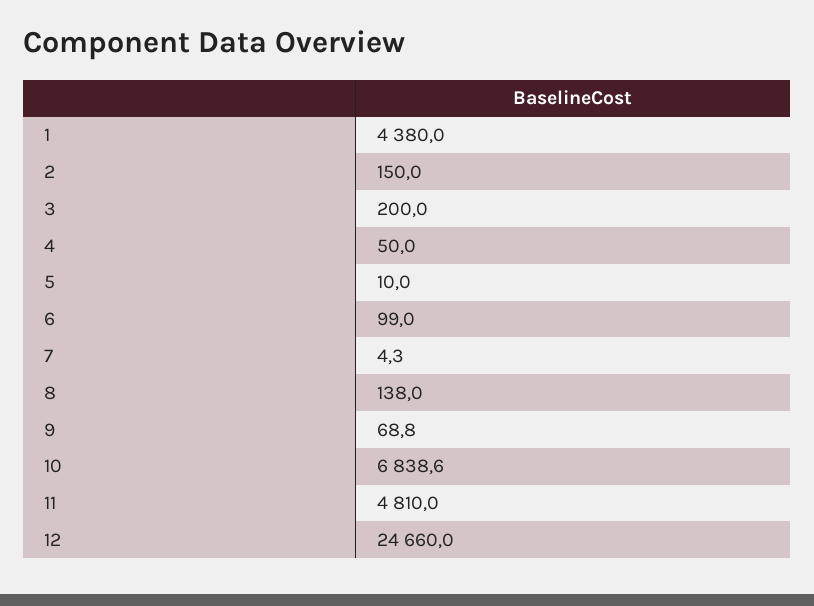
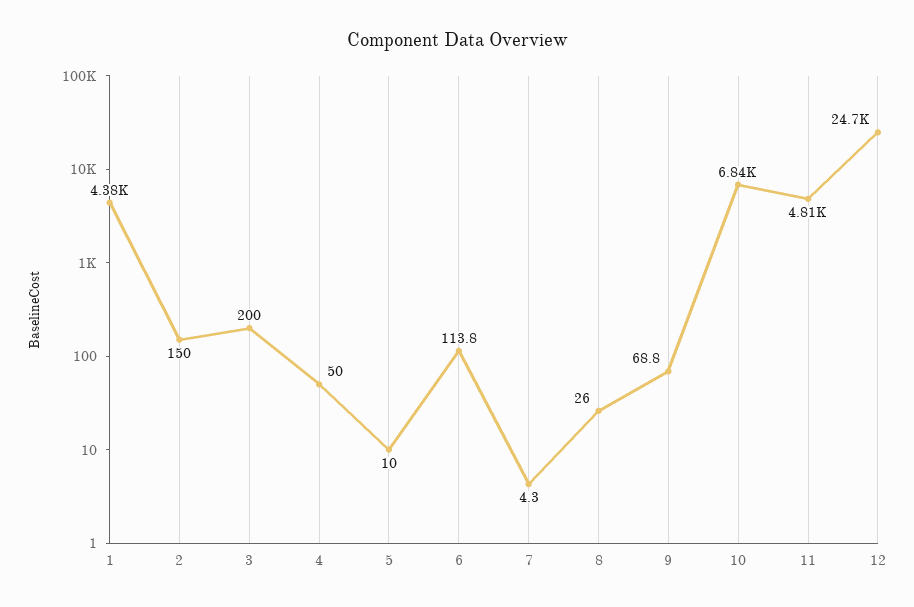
  {
    "1": 4380,
    "2": 150,
    "3": 200,
    "4": 50,
    "5": 10,
-   "6": 99,
+   "6": 113.8,
    "7": 4.3,
-   "8": 138,
+   "8": 26,
    "9": 68.8,
    "10": 6838.6,
    "11": 4810,
    "12": 24660
  }

